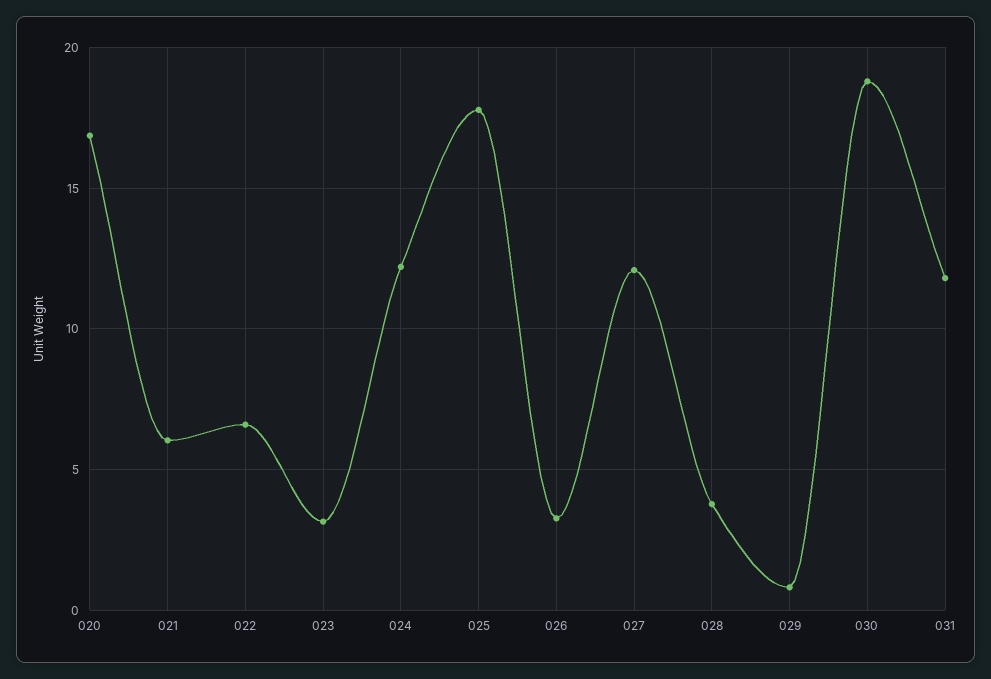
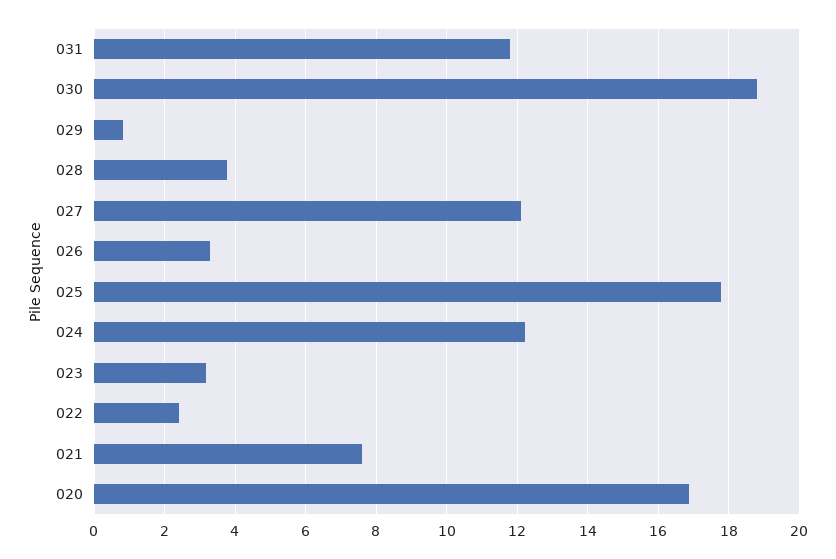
  {
    "020": 16.8,
-   "021": 6,
+   "021": 7.6,
-   "022": 6.5,
+   "022": 2.4,
    "023": 3.2,
    "024": 12.2,
    "025": 17.8,
    "026": 3.2,
    "027": 12,
    "028": 3.8,
    "029": 0.8,
    "030": 18.8,
    "031": 11.8
  }

